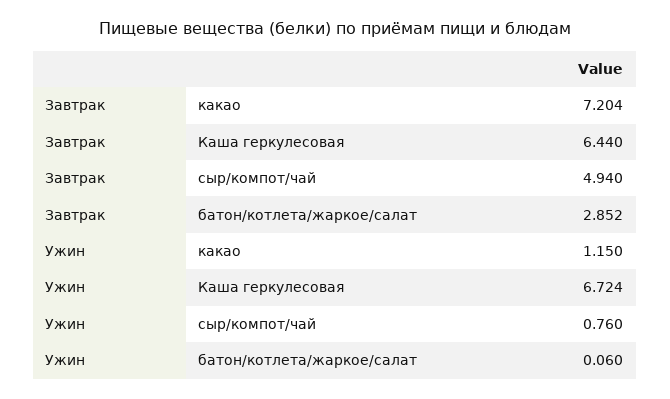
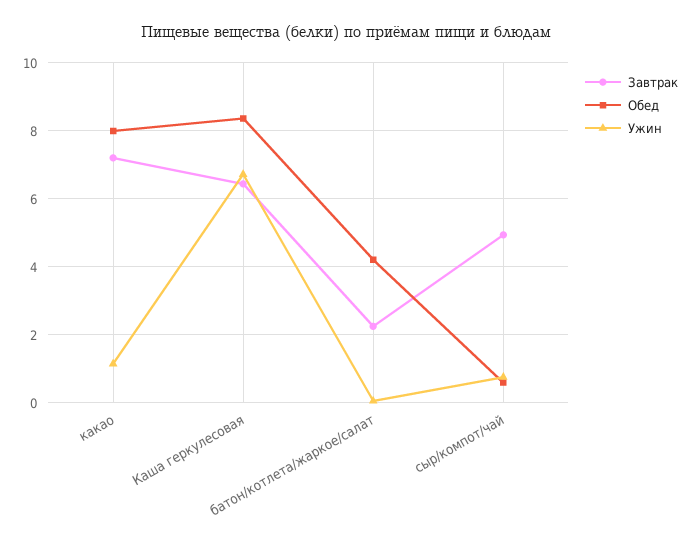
  {
    "Завтрак": {
      "какао": 7.204,
      "Каша геркулесовая": 6.44,
      "сыр/компот/чай": 4.94,
-     "батон/котлета/жаркое/салат": 2.852
+     "батон/котлета/жаркое/салат": 2.2
    },
    "Ужин": {
      "какао": 1.15,
      "Каша геркулесовая": 6.724,
      "сыр/компот/чай": 0.76,
      "батон/котлета/жаркое/салат": 0.06
-   }
+   },
+   "Обед": {
+     "какао": 8,
+     "Каша геркулесовая": 8.4,
+     "батон/котлета/жаркое/салат": 4.2,
+     "сыр/компот/чай": 0.6
+   }
  }

